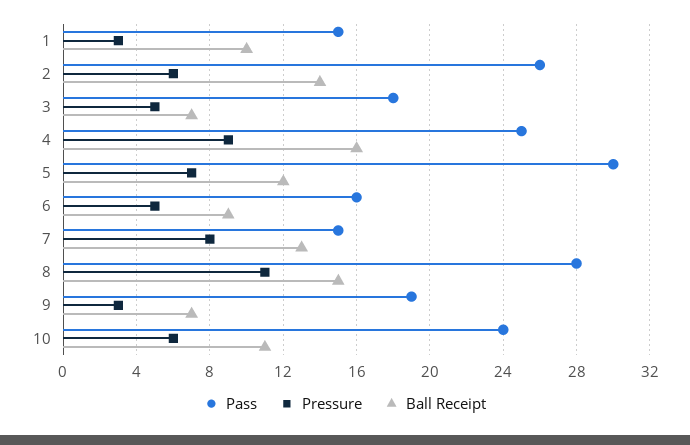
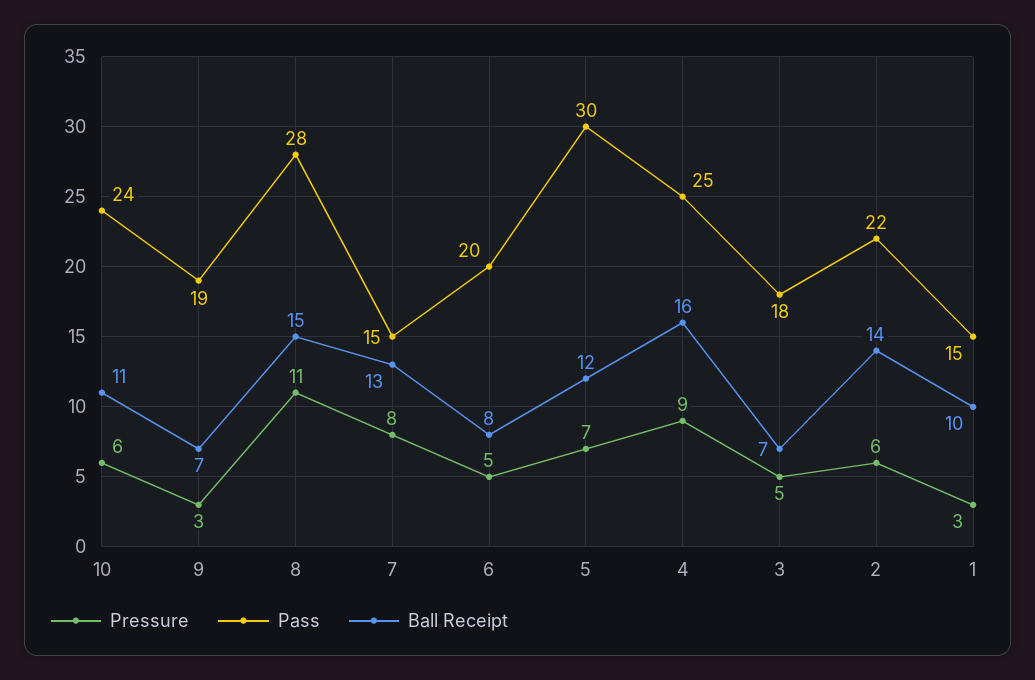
  {
    "Pass": {
      "1": 15,
-     "2": 26,
+     "2": 22,
      "3": 18,
      "4": 25,
      "5": 30,
-     "6": 16,
+     "6": 20,
      "7": 15,
      "8": 28,
      "9": 19,
      "10": 24
    },
    "Pressure": {
      "1": 3,
      "2": 6,
      "3": 5,
      "4": 9,
      "5": 7,
      "6": 5,
      "7": 8,
      "8": 11,
      "9": 3,
      "10": 6
    },
    "Ball Receipt": {
      "1": 10,
      "2": 14,
      "3": 7,
      "4": 16,
      "5": 12,
-     "6": 9,
+     "6": 8,
      "7": 13,
      "8": 15,
      "9": 7,
      "10": 11
    }
  }

